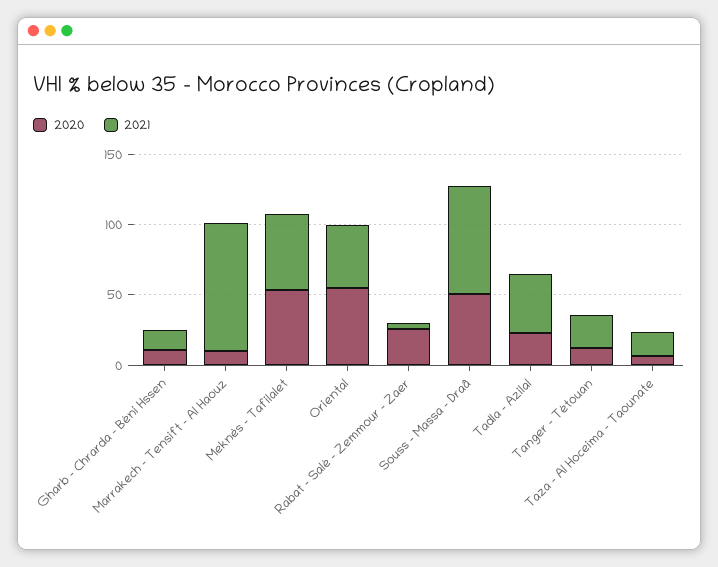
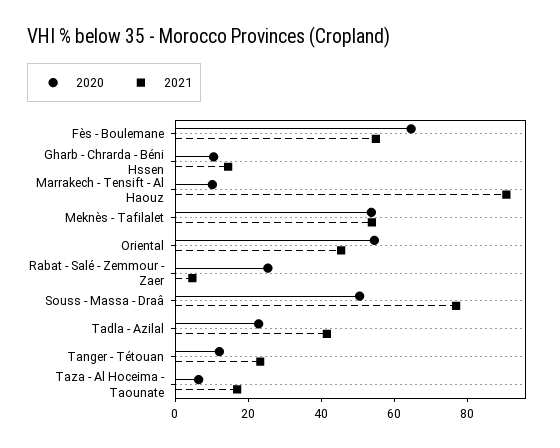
  {
    "2020": {
      "Gharb - Chrarda - Béni Hssen": 10,
      "Marrakech - Tensift - Al Haouz": 10,
      "Meknès - Tafilalet": 55,
      "Oriental": 55,
      "Rabat - Salé - Zemmour - Zaer": 25,
      "Souss - Massa - Draâ": 50,
      "Tadla - Azilal": 25,
      "Tanger - Tétouan": 10,
-     "Taza - Al Hoceima - Taounate": 5
+     "Taza - Al Hoceima - Taounate": 5,
+     "Fès - Boulemane": 65
    },
    "2021": {
      "Gharb - Chrarda - Béni Hssen": 15,
      "Marrakech - Tensift - Al Haouz": 90,
      "Meknès - Tafilalet": 55,
      "Oriental": 45,
      "Rabat - Salé - Zemmour - Zaer": 5,
      "Souss - Massa - Draâ": 75,
      "Tadla - Azilal": 40,
      "Tanger - Tétouan": 25,
-     "Taza - Al Hoceima - Taounate": 15
+     "Taza - Al Hoceima - Taounate": 15,
+     "Fès - Boulemane": 55
    }
  }

